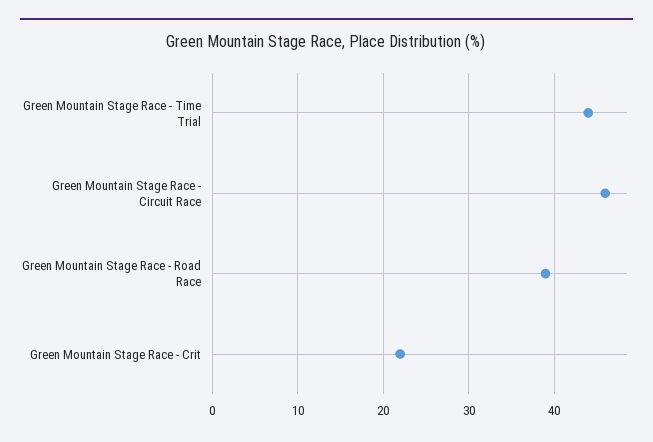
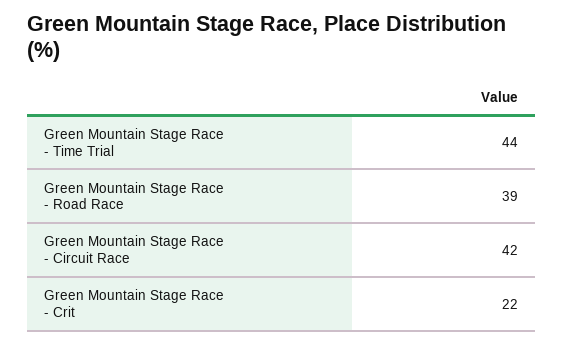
  {
    "Green Mountain Stage Race - Time Trial": 44,
-   "Green Mountain Stage Race - Circuit Race": 46,
+   "Green Mountain Stage Race - Circuit Race": 42,
    "Green Mountain Stage Race - Road Race": 39,
    "Green Mountain Stage Race - Crit": 22
  }

